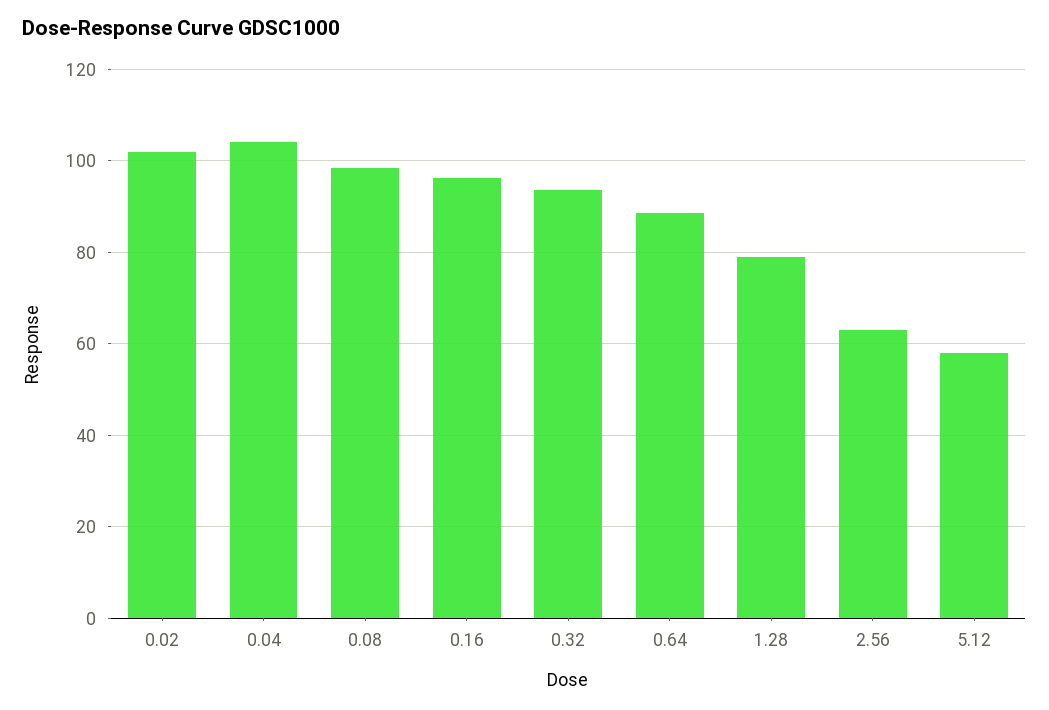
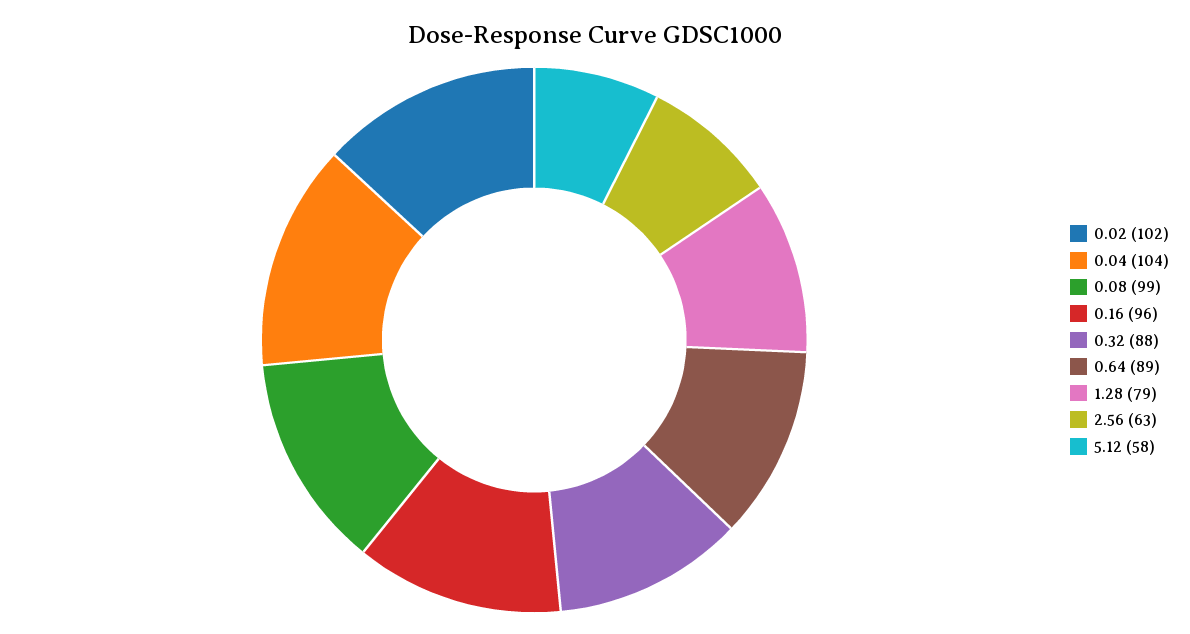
  {
    "0.02": 102,
    "0.04": 104,
    "0.08": 99,
    "0.16": 96,
-   "0.32": 94,
+   "0.32": 88,
    "0.64": 89,
    "1.28": 79,
    "2.56": 63,
    "5.12": 58
  }

